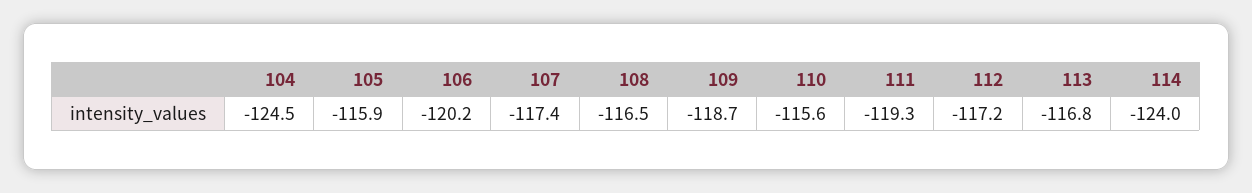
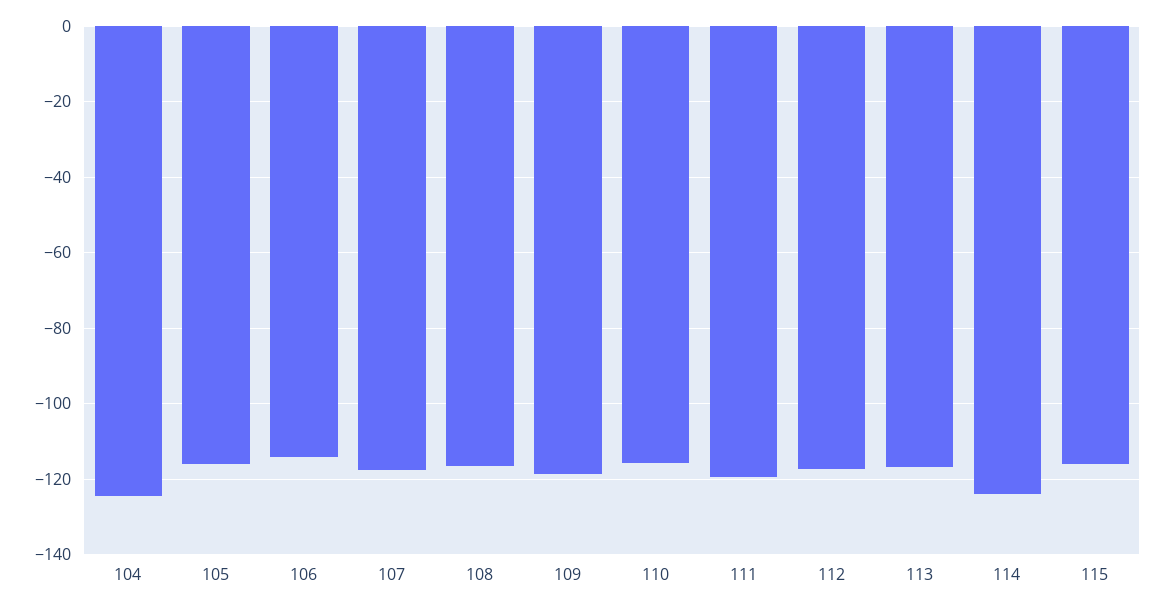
  {
    "104": -124.5,
    "105": -115.9,
-   "106": -120.2,
+   "106": -114,
    "107": -117.4,
    "108": -116.5,
    "109": -118.7,
    "110": -115.6,
    "111": -119.3,
    "112": -117.2,
    "113": -116.8,
-   "114": -124
+   "114": -124,
+   "115": -116
  }

